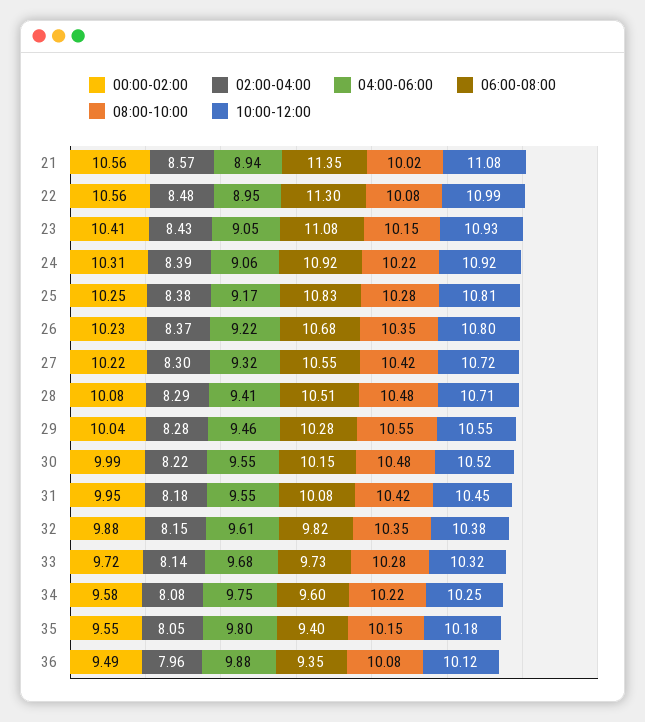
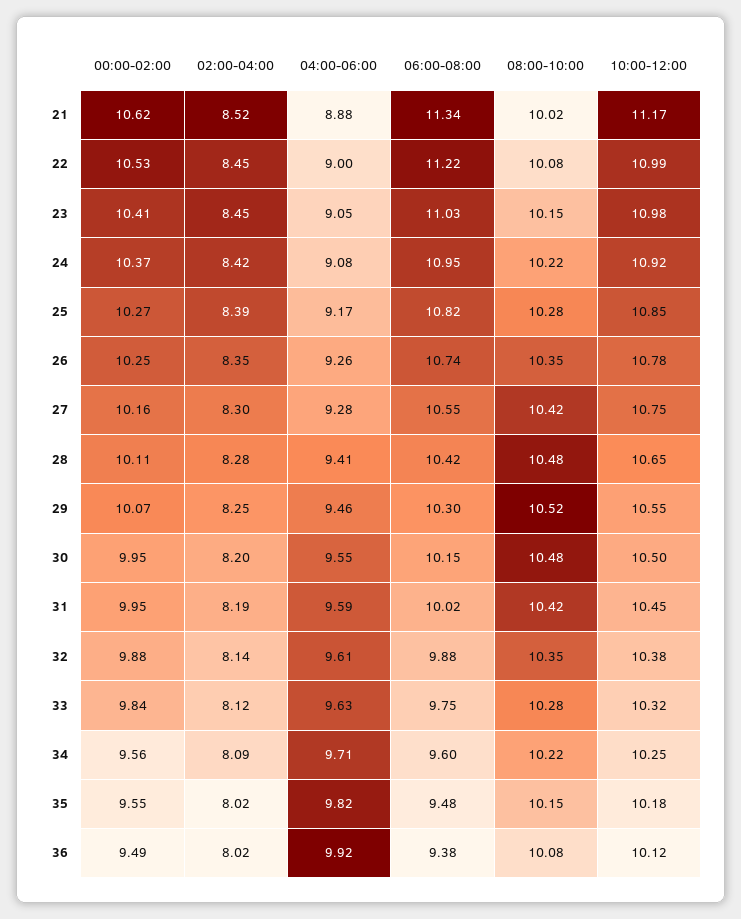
  {
    "00:00-02:00": {
-     "21": 10.56,
+     "21": 10.62,
-     "22": 10.56,
+     "22": 10.53,
      "23": 10.41,
-     "24": 10.31,
+     "24": 10.37,
-     "25": 10.25,
+     "25": 10.27,
-     "26": 10.23,
+     "26": 10.25,
-     "27": 10.22,
+     "27": 10.16,
-     "28": 10.08,
+     "28": 10.11,
-     "29": 10.04,
+     "29": 10.07,
-     "30": 9.99,
+     "30": 9.95,
      "31": 9.95,
      "32": 9.88,
-     "33": 9.72,
+     "33": 9.84,
-     "34": 9.58,
+     "34": 9.56,
      "35": 9.55,
      "36": 9.49
    },
    "02:00-04:00": {
-     "21": 8.57,
+     "21": 8.52,
-     "22": 8.48,
+     "22": 8.45,
-     "23": 8.43,
+     "23": 8.45,
-     "24": 8.39,
+     "24": 8.42,
-     "25": 8.38,
+     "25": 8.39,
-     "26": 8.37,
+     "26": 8.35,
      "27": 8.3,
-     "28": 8.29,
+     "28": 8.28,
-     "29": 8.28,
+     "29": 8.25,
-     "30": 8.22,
+     "30": 8.2,
-     "31": 8.18,
+     "31": 8.19,
-     "32": 8.15,
+     "32": 8.14,
-     "33": 8.14,
+     "33": 8.12,
-     "34": 8.08,
+     "34": 8.09,
-     "35": 8.05,
+     "35": 8.02,
-     "36": 7.96
+     "36": 8.02
    },
    "04:00-06:00": {
-     "21": 8.94,
+     "21": 8.88,
-     "22": 8.95,
+     "22": 9,
      "23": 9.05,
-     "24": 9.06,
+     "24": 9.08,
      "25": 9.17,
-     "26": 9.22,
+     "26": 9.26,
-     "27": 9.32,
+     "27": 9.28,
      "28": 9.41,
      "29": 9.46,
      "30": 9.55,
-     "31": 9.55,
+     "31": 9.59,
      "32": 9.61,
-     "33": 9.68,
+     "33": 9.63,
-     "34": 9.75,
+     "34": 9.71,
-     "35": 9.8,
+     "35": 9.82,
-     "36": 9.88
+     "36": 9.92
    },
    "06:00-08:00": {
-     "21": 11.35,
+     "21": 11.34,
-     "22": 11.3,
+     "22": 11.22,
-     "23": 11.08,
+     "23": 11.03,
-     "24": 10.92,
+     "24": 10.95,
-     "25": 10.83,
+     "25": 10.82,
-     "26": 10.68,
+     "26": 10.74,
      "27": 10.55,
-     "28": 10.51,
+     "28": 10.42,
-     "29": 10.28,
+     "29": 10.3,
      "30": 10.15,
-     "31": 10.08,
+     "31": 10.02,
-     "32": 9.82,
+     "32": 9.88,
-     "33": 9.73,
+     "33": 9.75,
      "34": 9.6,
-     "35": 9.4,
+     "35": 9.48,
-     "36": 9.35
+     "36": 9.38
    },
    "08:00-10:00": {
      "21": 10.02,
      "22": 10.08,
      "23": 10.15,
      "24": 10.22,
      "25": 10.28,
      "26": 10.35,
      "27": 10.42,
      "28": 10.48,
-     "29": 10.55,
+     "29": 10.52,
      "30": 10.48,
      "31": 10.42,
      "32": 10.35,
      "33": 10.28,
      "34": 10.22,
      "35": 10.15,
      "36": 10.08
    },
    "10:00-12:00": {
-     "21": 11.08,
+     "21": 11.17,
      "22": 10.99,
-     "23": 10.93,
+     "23": 10.98,
      "24": 10.92,
-     "25": 10.81,
+     "25": 10.85,
-     "26": 10.8,
+     "26": 10.78,
-     "27": 10.72,
+     "27": 10.75,
-     "28": 10.71,
+     "28": 10.65,
      "29": 10.55,
-     "30": 10.52,
+     "30": 10.5,
      "31": 10.45,
      "32": 10.38,
      "33": 10.32,
      "34": 10.25,
      "35": 10.18,
      "36": 10.12
    }
  }

